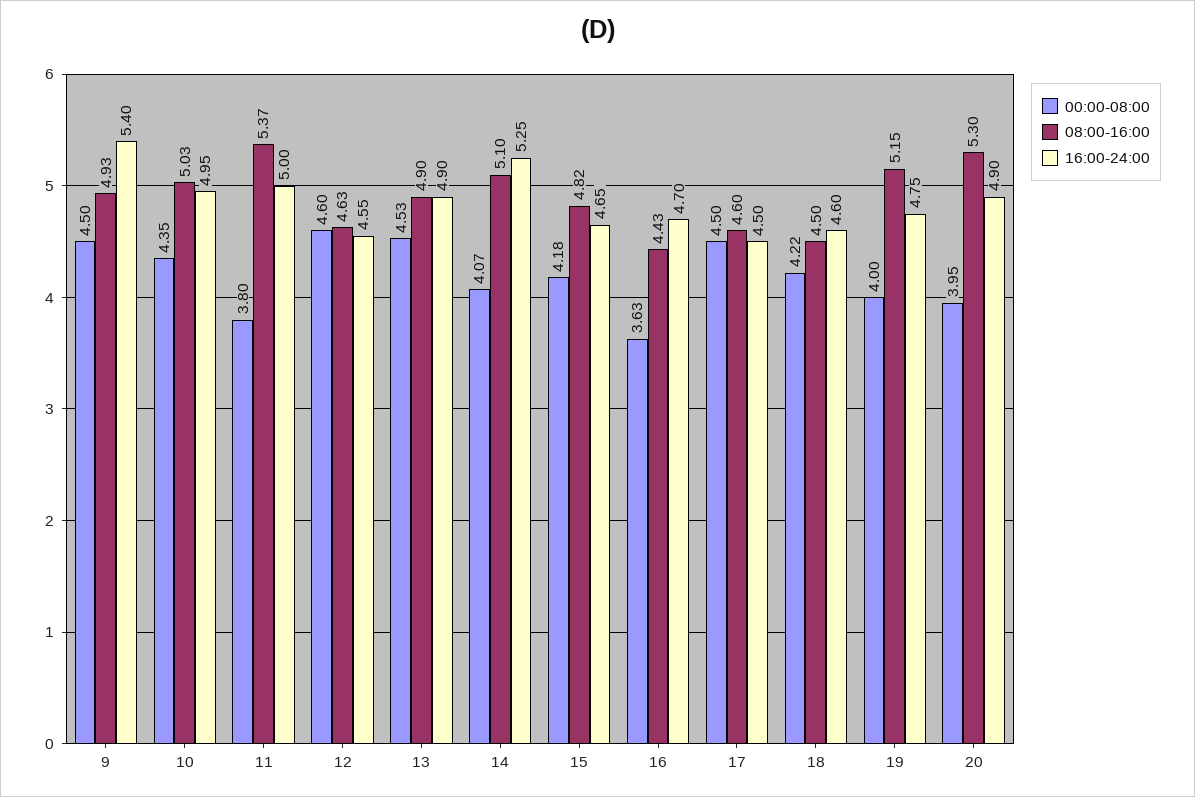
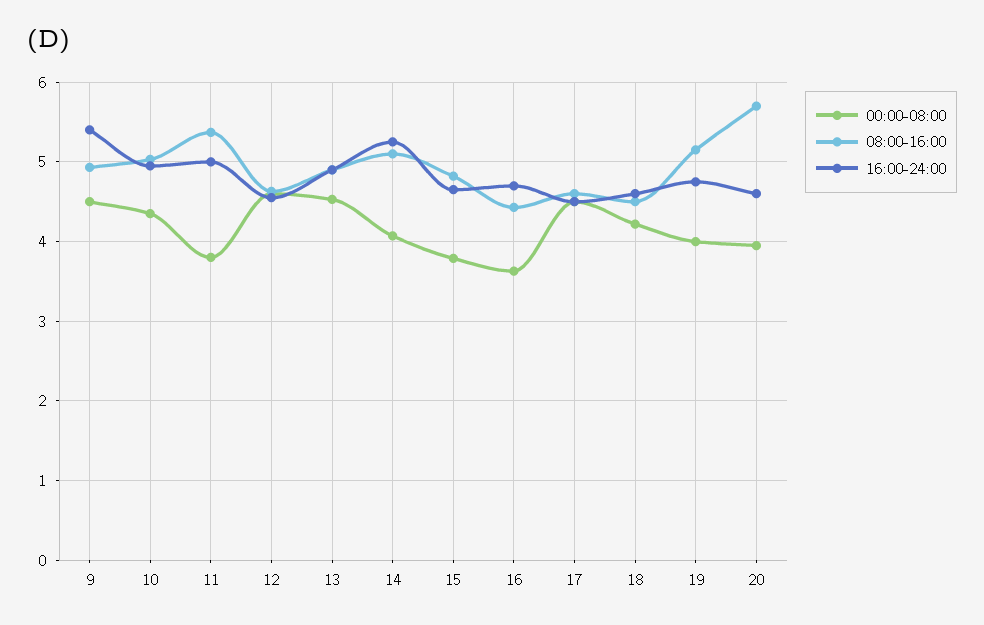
  {
    "00:00-08:00": {
      "9": 4.5,
      "10": 4.35,
      "11": 3.8,
      "12": 4.6,
      "13": 4.53,
      "14": 4.07,
-     "15": 4.18,
+     "15": 3.8,
      "16": 3.63,
      "17": 4.5,
      "18": 4.22,
      "19": 4,
      "20": 3.95
    },
    "08:00-16:00": {
      "9": 4.93,
      "10": 5.03,
      "11": 5.37,
      "12": 4.63,
      "13": 4.9,
      "14": 5.1,
      "15": 4.82,
      "16": 4.43,
      "17": 4.6,
      "18": 4.5,
      "19": 5.15,
-     "20": 5.3
+     "20": 5.7
    },
    "16:00-24:00": {
      "9": 5.4,
      "10": 4.95,
      "11": 5,
      "12": 4.55,
      "13": 4.9,
      "14": 5.25,
      "15": 4.65,
      "16": 4.7,
      "17": 4.5,
      "18": 4.6,
      "19": 4.75,
-     "20": 4.9
+     "20": 4.6
    }
  }

